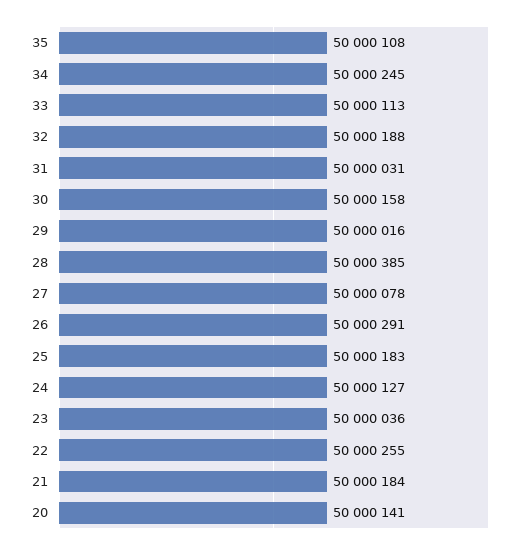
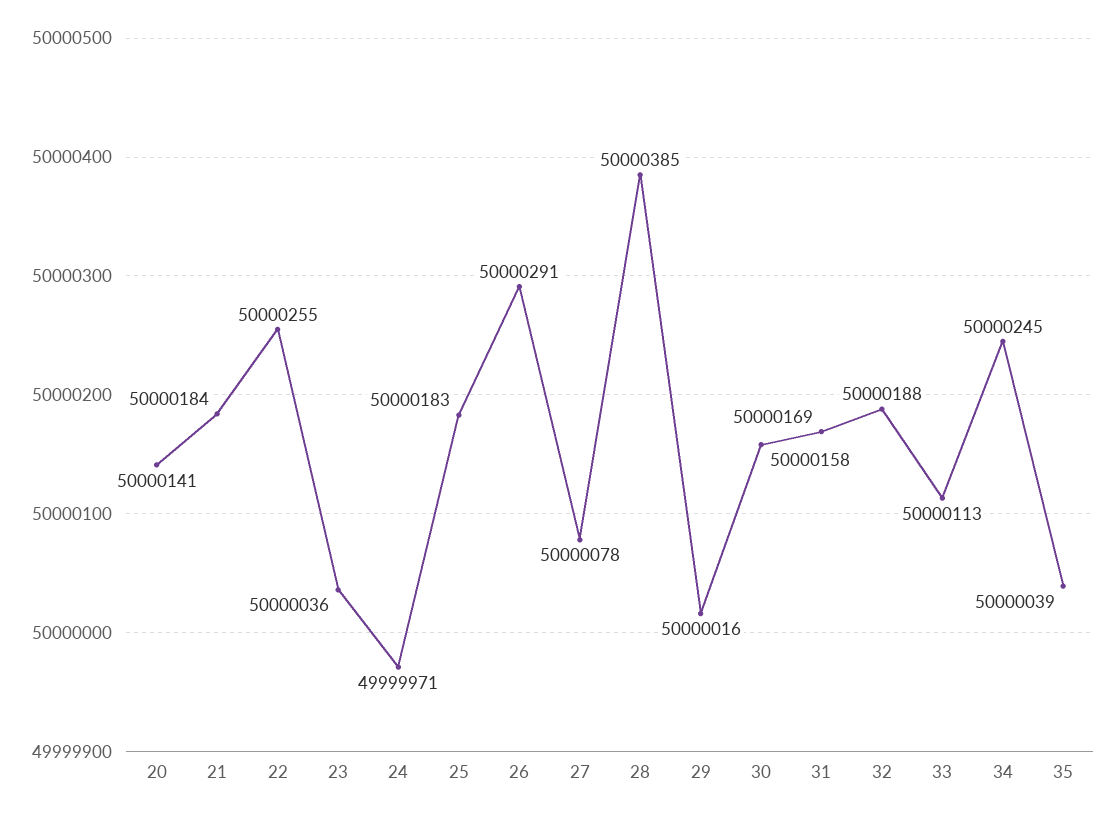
  {
-   "35": 50000108,
+   "35": 50000039,
    "34": 50000245,
    "33": 50000113,
    "32": 50000188,
-   "31": 50000031,
+   "31": 50000169,
    "30": 50000158,
    "29": 50000016,
    "28": 50000385,
    "27": 50000078,
    "26": 50000291,
    "25": 50000183,
-   "24": 50000127,
+   "24": 49999971,
    "23": 50000036,
    "22": 50000255,
    "21": 50000184,
    "20": 50000141
  }

